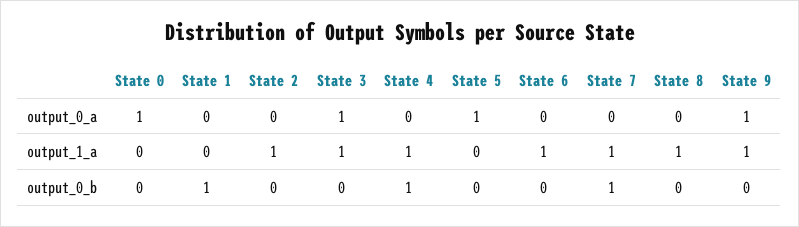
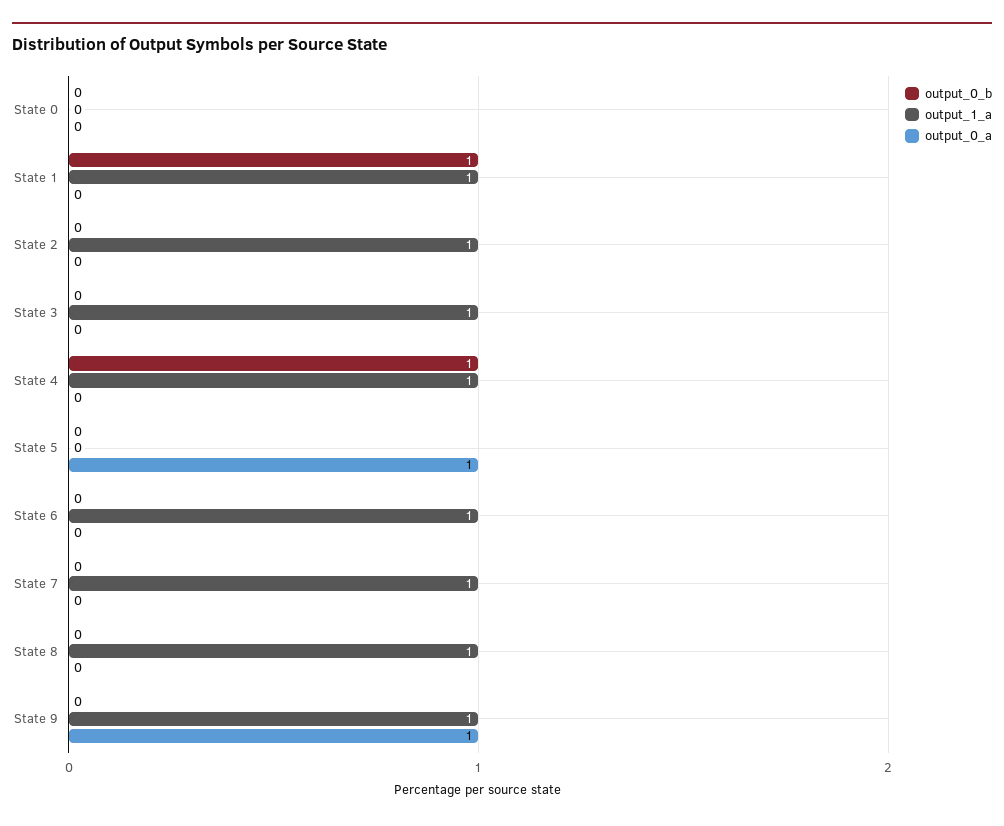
  {
    "output_0_a": {
-     "State 0": 1,
+     "State 0": 0,
      "State 1": 0,
      "State 2": 0,
-     "State 3": 1,
+     "State 3": 0,
      "State 4": 0,
      "State 5": 1,
      "State 6": 0,
      "State 7": 0,
      "State 8": 0,
      "State 9": 1
    },
    "output_1_a": {
      "State 0": 0,
-     "State 1": 0,
+     "State 1": 1,
      "State 2": 1,
      "State 3": 1,
      "State 4": 1,
      "State 5": 0,
      "State 6": 1,
      "State 7": 1,
      "State 8": 1,
      "State 9": 1
    },
    "output_0_b": {
      "State 0": 0,
      "State 1": 1,
      "State 2": 0,
      "State 3": 0,
      "State 4": 1,
      "State 5": 0,
      "State 6": 0,
-     "State 7": 1,
+     "State 7": 0,
      "State 8": 0,
      "State 9": 0
    }
  }

